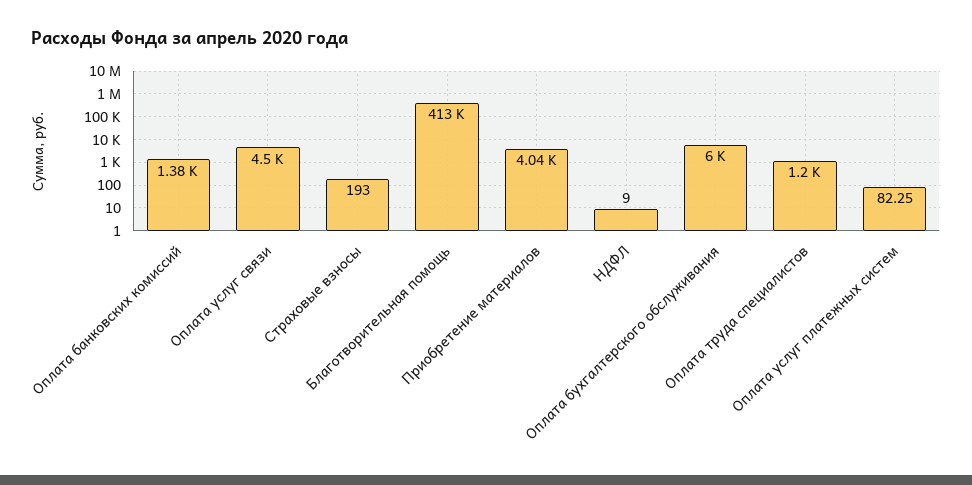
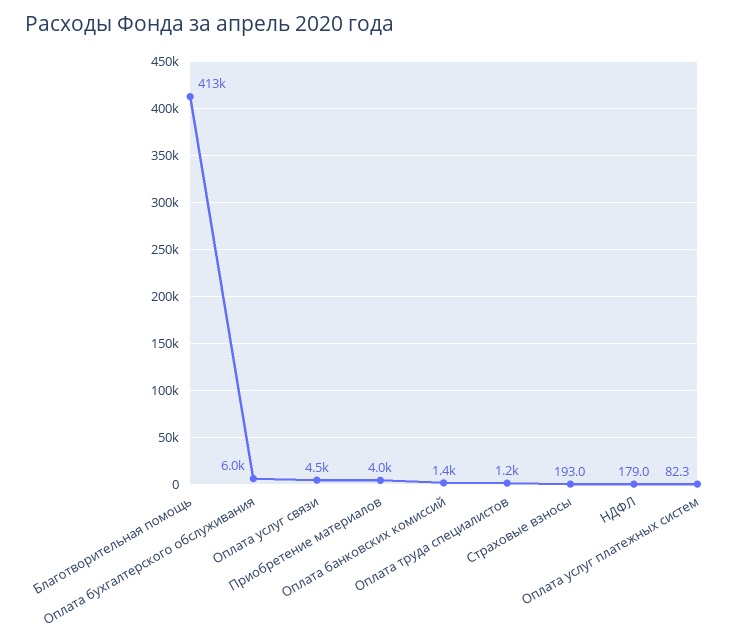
  {
    "Оплата банковских комиссий": 1380,
    "Оплата услуг связи": 4500,
    "Страховые взносы": 193,
    "Благотворительная помощь": 413000,
    "Приобретение материалов": 4040,
-   "НДФЛ": 9,
+   "НДФЛ": 179,
    "Оплата бухгалтерского обслуживания": 6000,
    "Оплата труда специалистов": 1200,
    "Оплата услуг платежных систем": 82.25
  }

